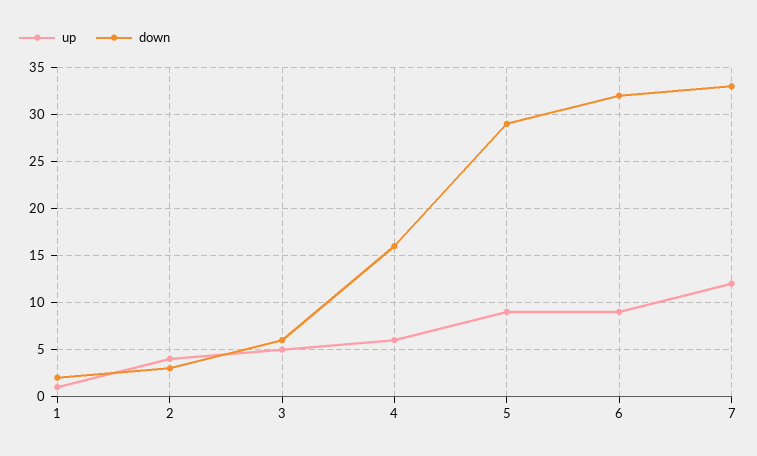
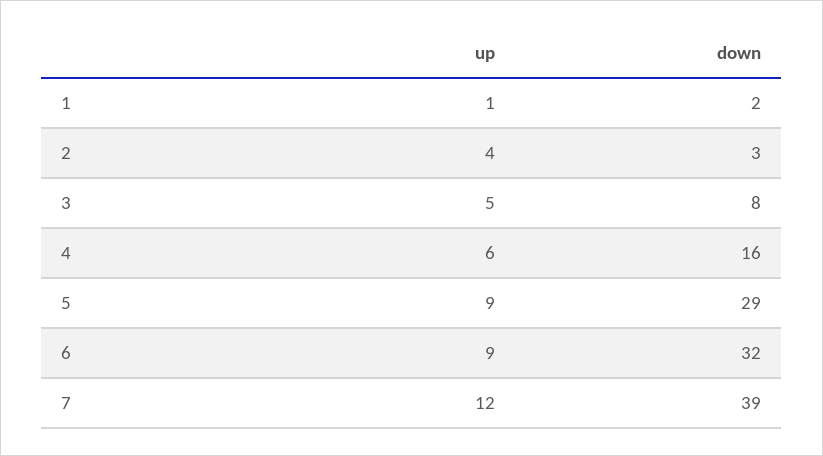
  {
    "up": {
      "1": 1,
      "2": 4,
      "3": 5,
      "4": 6,
      "5": 9,
      "6": 9,
      "7": 12
    },
    "down": {
      "1": 2,
      "2": 3,
-     "3": 6,
+     "3": 8,
      "4": 16,
      "5": 29,
      "6": 32,
-     "7": 33
+     "7": 39
    }
  }

